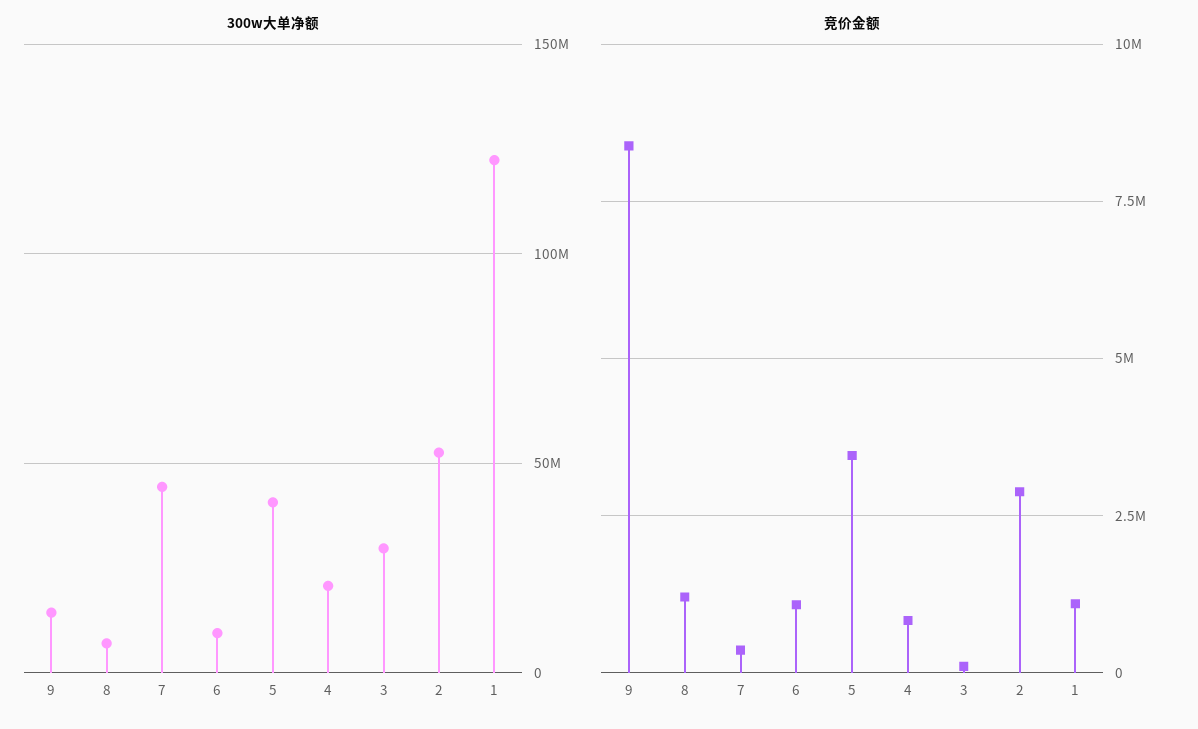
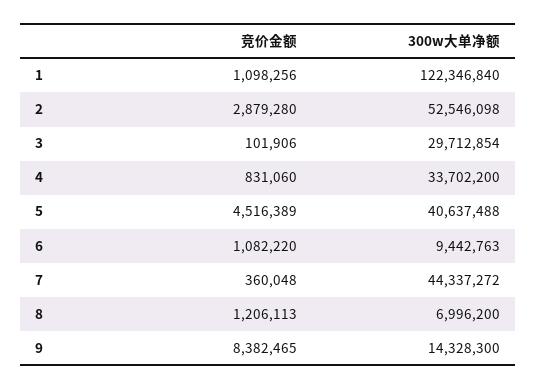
  {
    "300w大单净额": {
      "9": 14328300,
      "8": 6996200,
      "7": 44337272,
      "6": 9442763,
      "5": 40637488,
-     "4": 20000000,
+     "4": 33702200,
      "3": 29712854,
      "2": 52546098,
      "1": 122346840
    },
    "竞价金额": {
      "9": 8382465,
      "8": 1206113,
      "7": 360048,
      "6": 1082220,
-     "5": 3500000,
+     "5": 4516389,
      "4": 831060,
      "3": 101906,
      "2": 2879280,
      "1": 1098256
    }
  }

